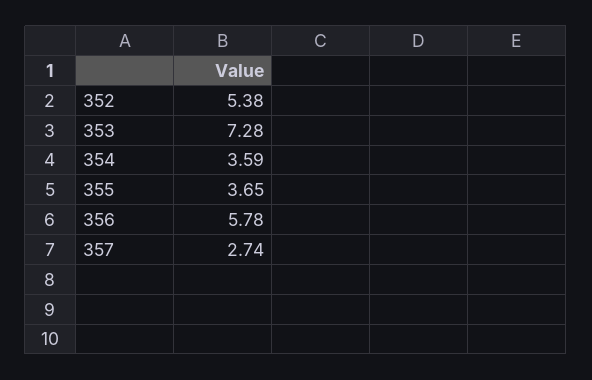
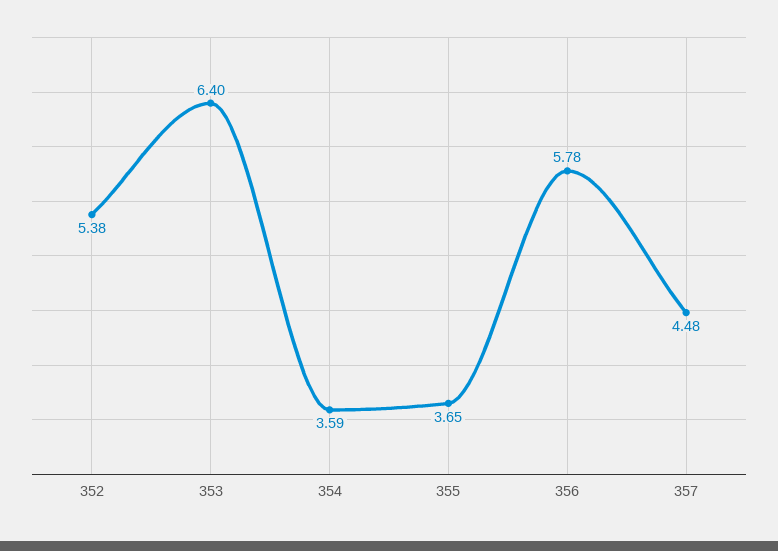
  {
    "352": 5.38,
-   "353": 7.28,
+   "353": 6.4,
    "354": 3.59,
    "355": 3.65,
    "356": 5.78,
-   "357": 2.74
+   "357": 4.48
  }

